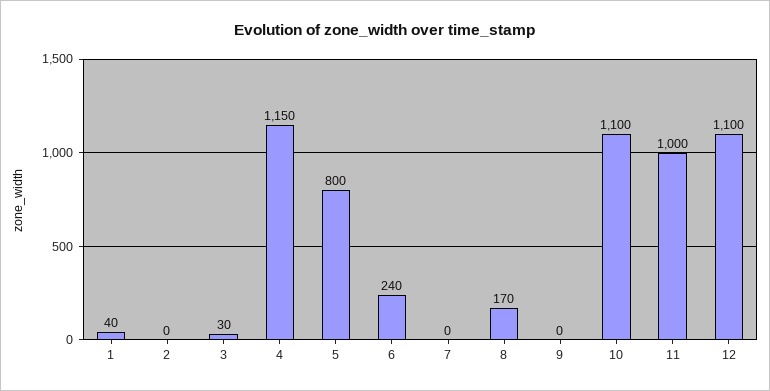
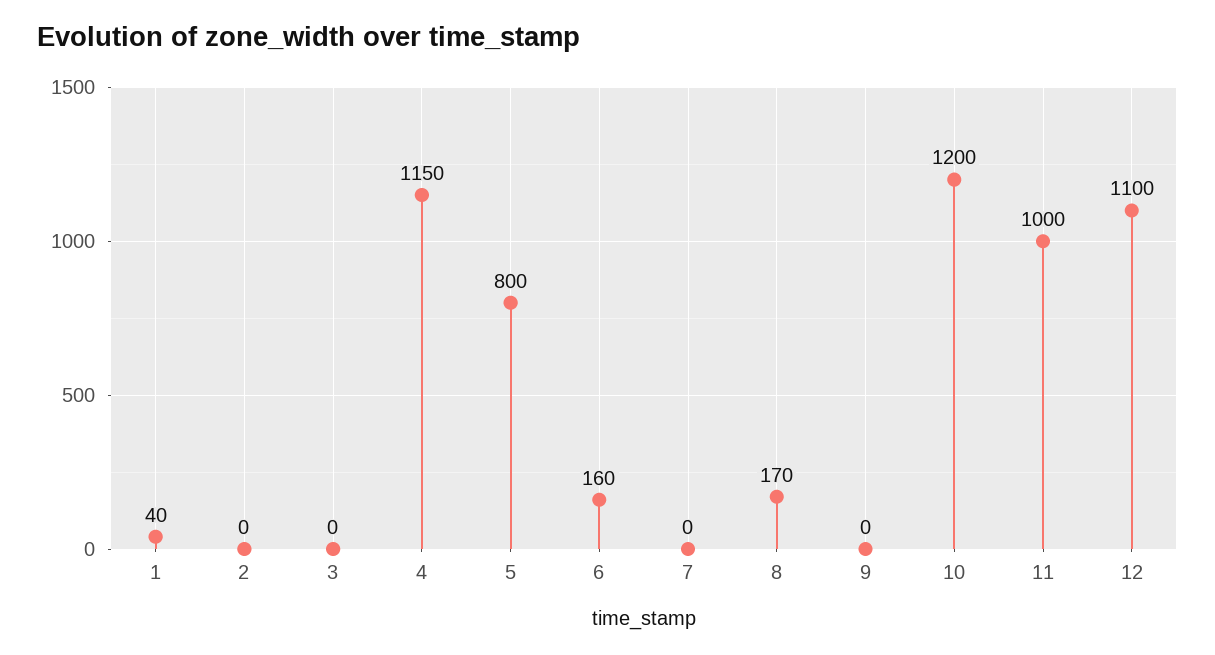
  {
    "1": 40,
    "2": 0,
-   "3": 30,
+   "3": 0,
    "4": 1150,
    "5": 800,
-   "6": 240,
+   "6": 160,
    "7": 0,
    "8": 170,
    "9": 0,
-   "10": 1100,
+   "10": 1200,
    "11": 1000,
    "12": 1100
  }

